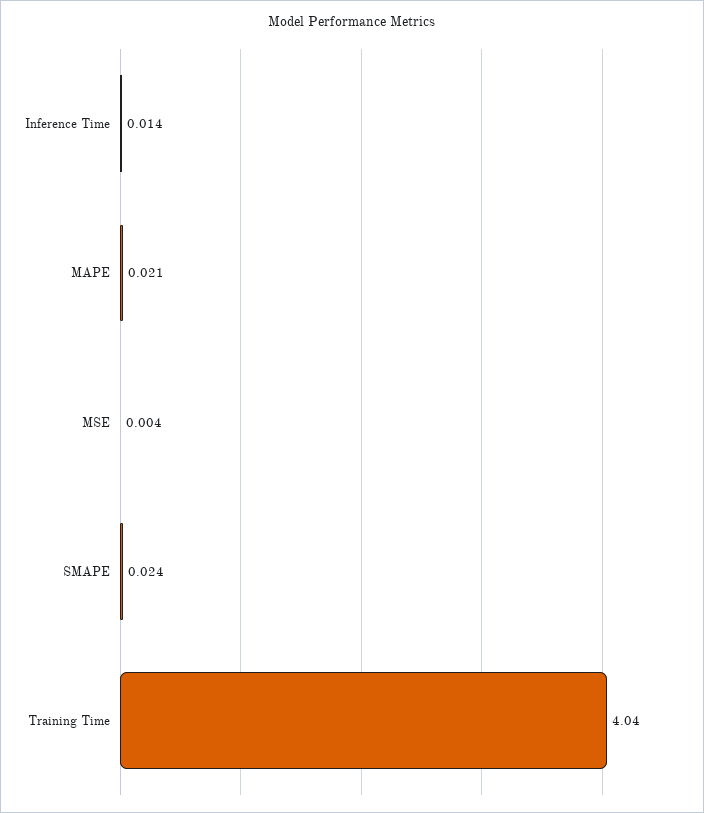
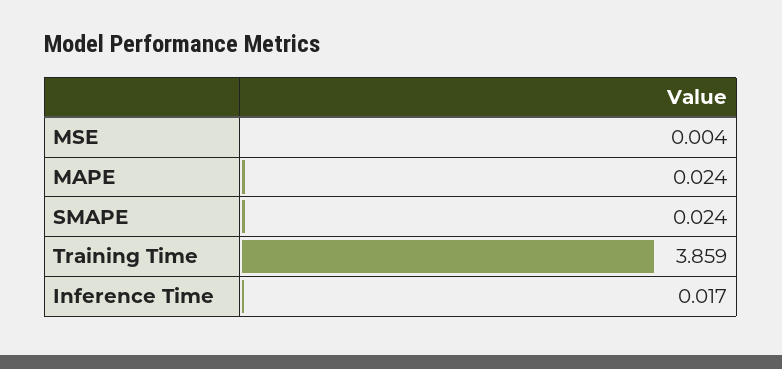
  {
-   "Inference Time": 0.014,
+   "Inference Time": 0.017,
-   "MAPE": 0.021,
+   "MAPE": 0.024,
    "MSE": 0.004,
    "SMAPE": 0.024,
-   "Training Time": 4.04
+   "Training Time": 3.859
  }

